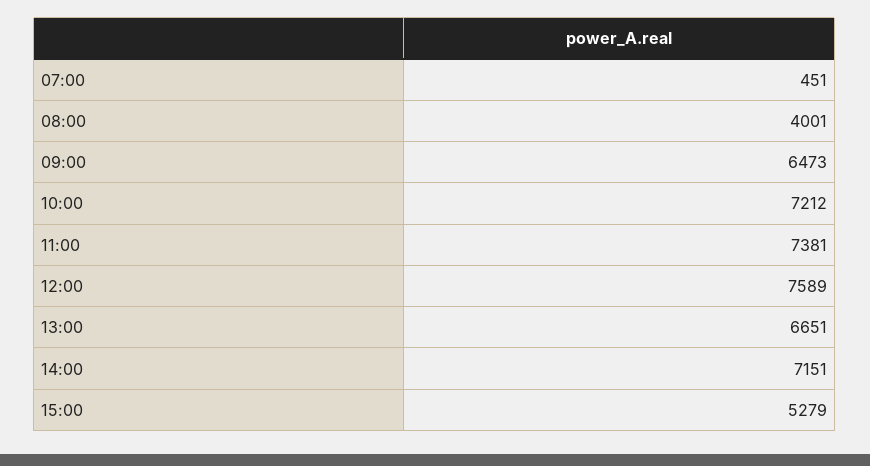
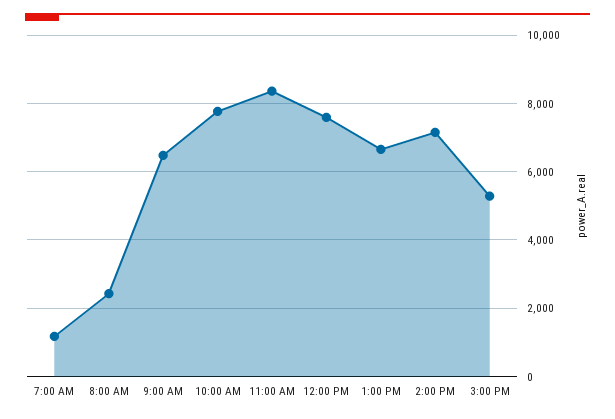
  {
-   "07:00": 451,
+   "07:00": 1200,
-   "08:00": 4001,
+   "08:00": 2400,
    "09:00": 6473,
-   "10:00": 7212,
+   "10:00": 7800,
-   "11:00": 7381,
+   "11:00": 8400,
    "12:00": 7589,
    "13:00": 6651,
    "14:00": 7151,
    "15:00": 5279
  }

